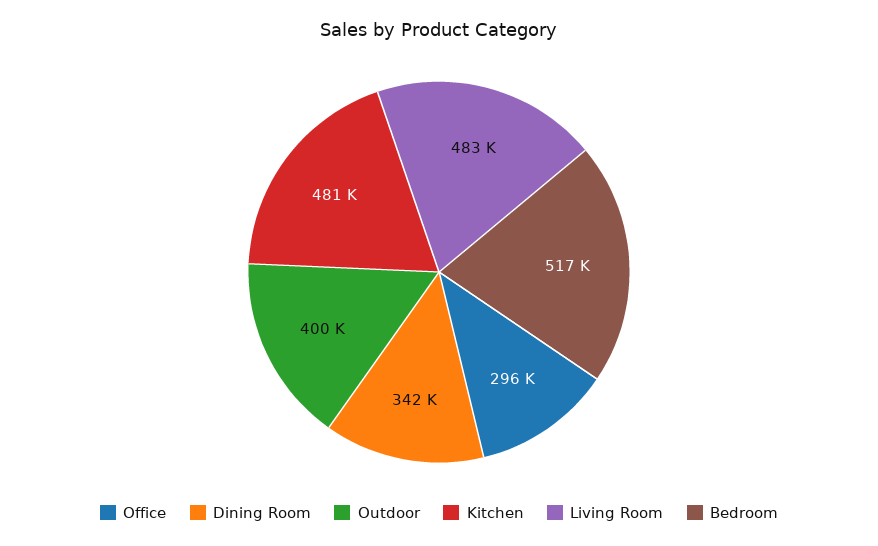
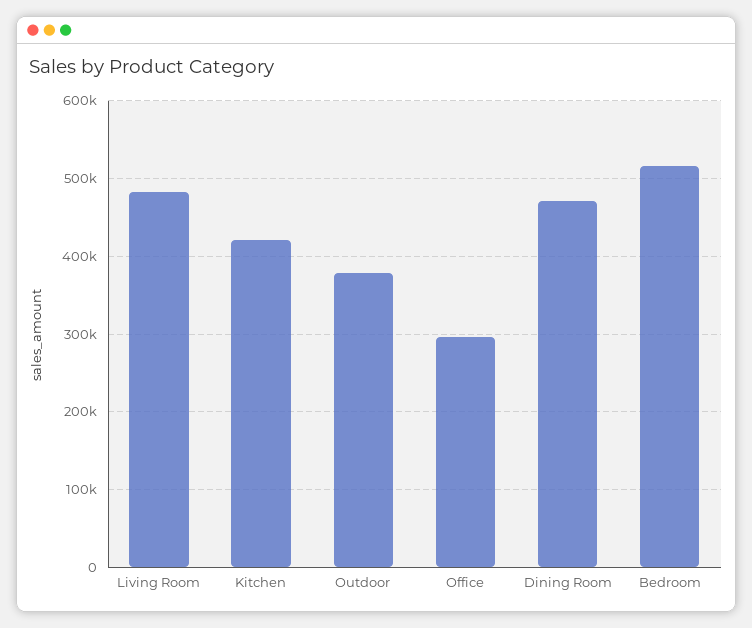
  {
    "Office": 296000,
-   "Dining Room": 342000,
+   "Dining Room": 470000,
-   "Outdoor": 400000,
+   "Outdoor": 380000,
-   "Kitchen": 481000,
+   "Kitchen": 420000,
    "Living Room": 483000,
    "Bedroom": 517000
  }

